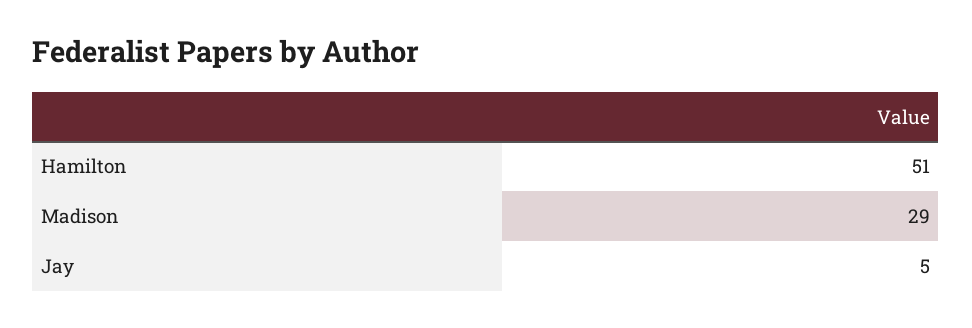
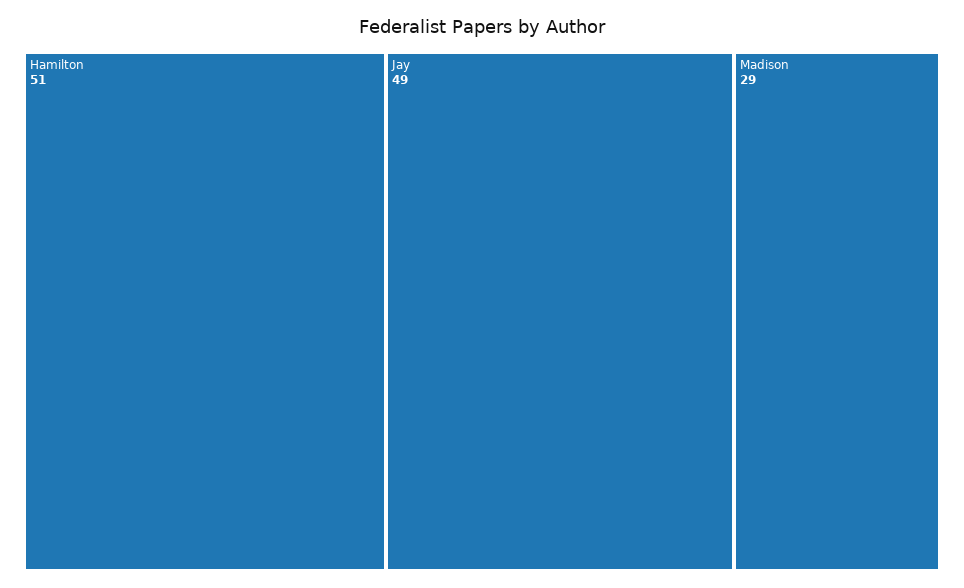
  {
    "Hamilton": 51,
    "Madison": 29,
-   "Jay": 5
+   "Jay": 49
  }

